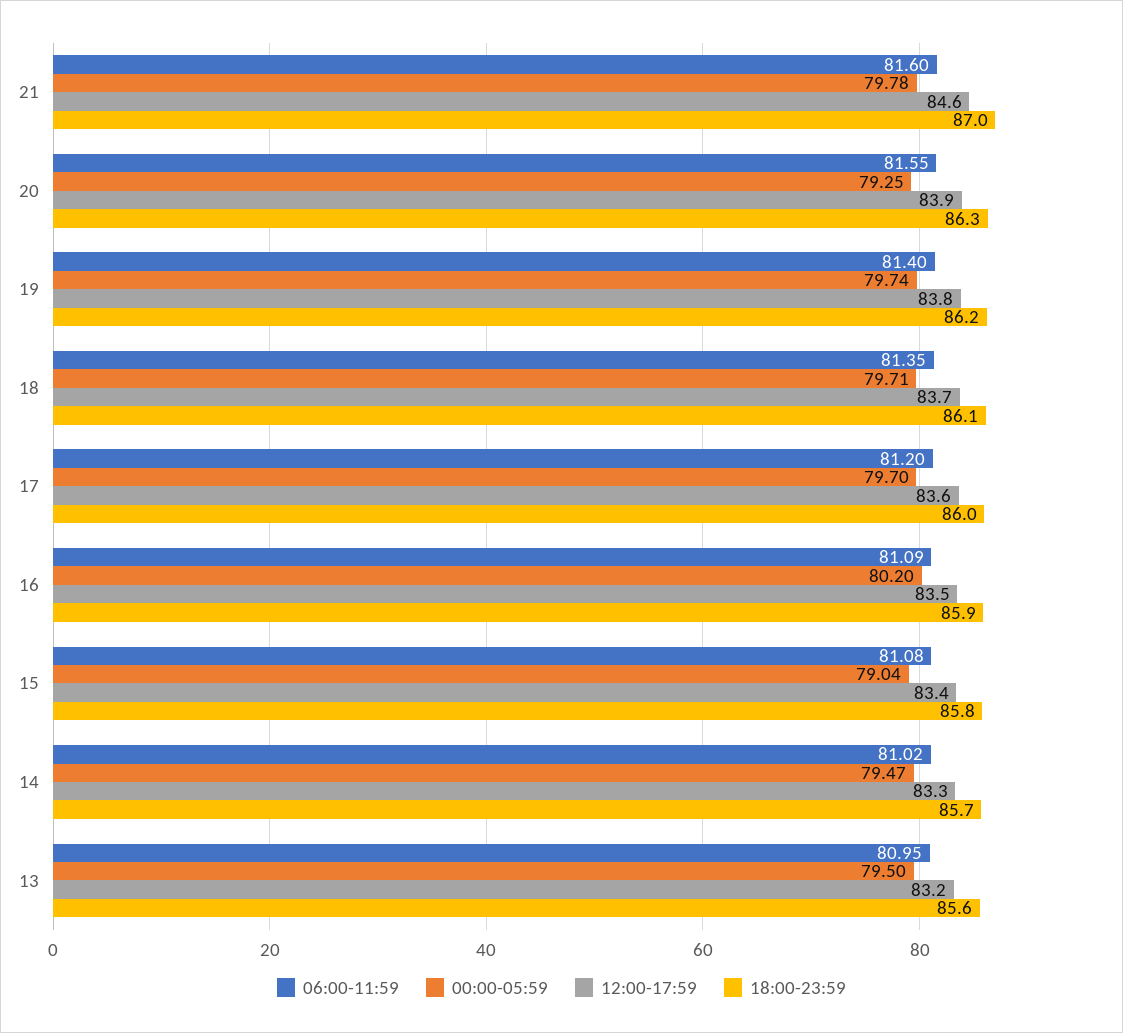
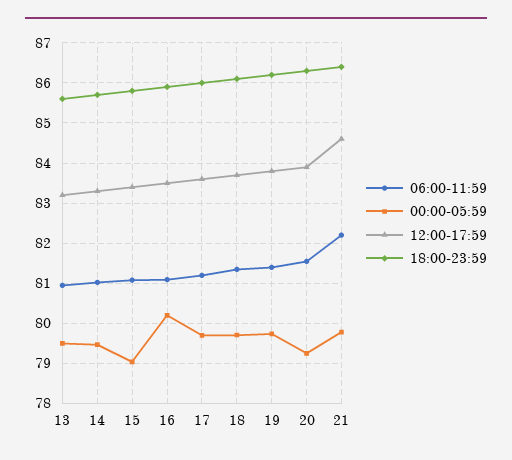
  {
    "06:00-11:59": {
-     "21": 81.6,
+     "21": 82.2,
      "20": 81.55,
      "19": 81.4,
      "18": 81.35,
      "17": 81.2,
      "16": 81.09,
      "15": 81.08,
      "14": 81.02,
      "13": 80.95
    },
    "00:00-05:59": {
      "21": 79.78,
      "20": 79.25,
      "19": 79.74,
      "18": 79.71,
      "17": 79.7,
      "16": 80.2,
      "15": 79.04,
      "14": 79.47,
      "13": 79.5
    },
    "12:00-17:59": {
      "21": 84.6,
      "20": 83.9,
      "19": 83.8,
      "18": 83.7,
      "17": 83.6,
      "16": 83.5,
      "15": 83.4,
      "14": 83.3,
      "13": 83.2
    },
    "18:00-23:59": {
-     "21": 87,
+     "21": 86.4,
      "20": 86.3,
      "19": 86.2,
      "18": 86.1,
      "17": 86,
      "16": 85.9,
      "15": 85.8,
      "14": 85.7,
      "13": 85.6
    }
  }

